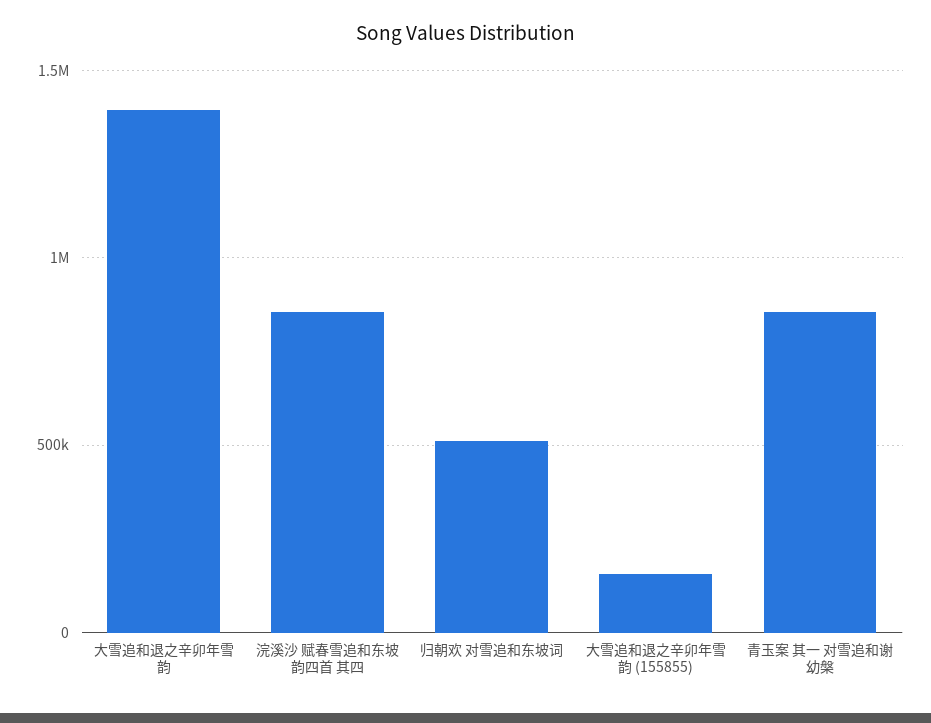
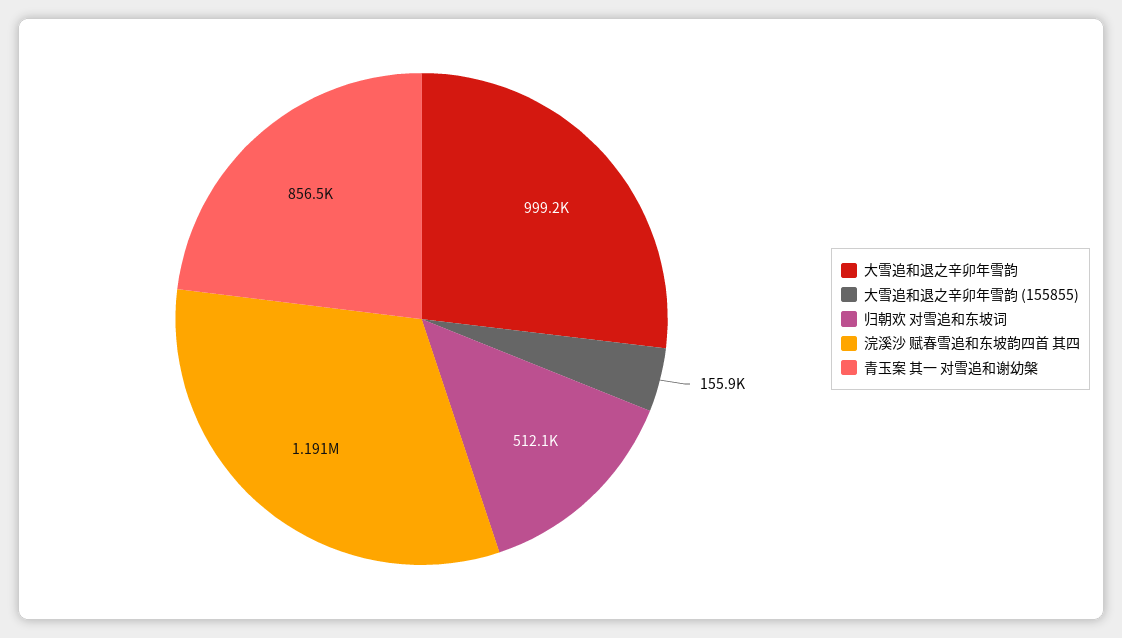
  {
-   "大雪追和退之辛卯年雪韵": 1400000,
+   "大雪追和退之辛卯年雪韵": 999200,
-   "浣溪沙 赋春雪追和东坡韵四首 其四": 850000,
+   "浣溪沙 赋春雪追和东坡韵四首 其四": 1191000,
    "归朝欢 对雪追和东坡词": 512100,
    "大雪追和退之辛卯年雪韵 (155855)": 155900,
    "青玉案 其一 对雪追和谢幼槃": 856500
  }

